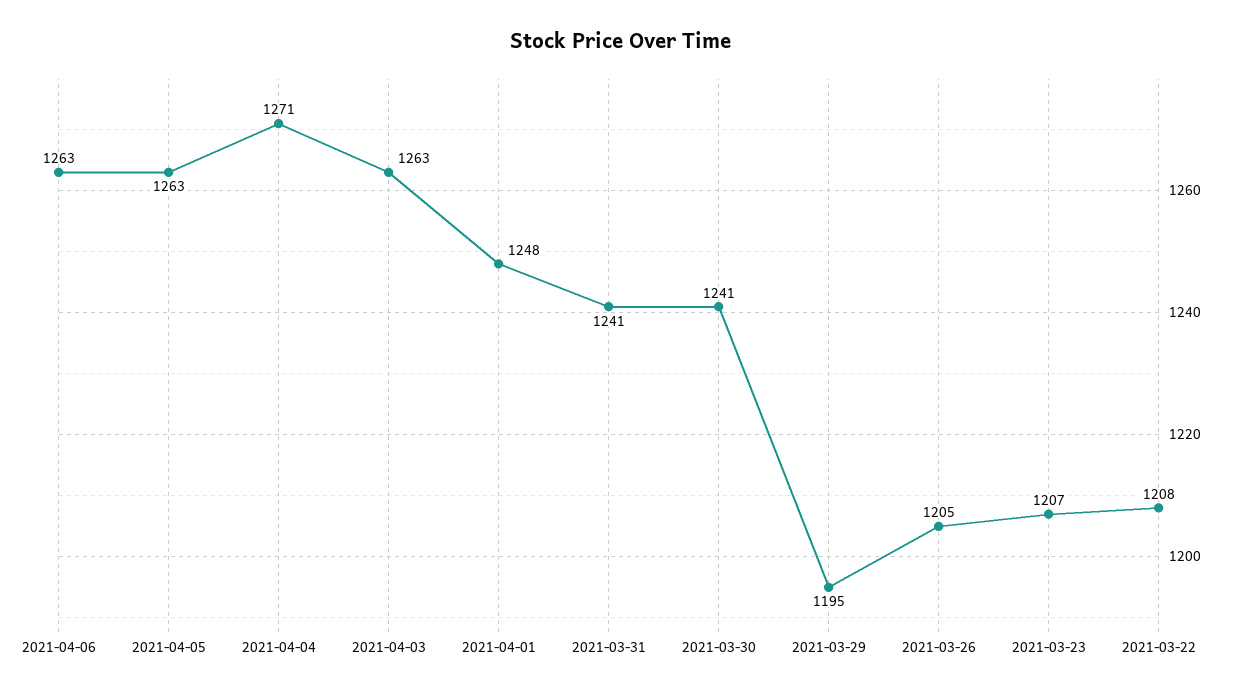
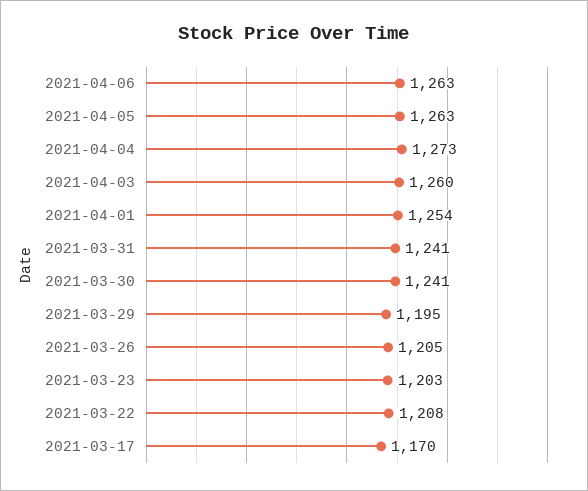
  {
    "2021-04-06": 1263,
    "2021-04-05": 1263,
-   "2021-04-04": 1271,
+   "2021-04-04": 1273,
-   "2021-04-03": 1263,
+   "2021-04-03": 1260,
-   "2021-04-01": 1248,
+   "2021-04-01": 1254,
    "2021-03-31": 1241,
    "2021-03-30": 1241,
    "2021-03-29": 1195,
    "2021-03-26": 1205,
-   "2021-03-23": 1207,
+   "2021-03-23": 1203,
-   "2021-03-22": 1208
+   "2021-03-22": 1208,
+   "2021-03-17": 1170
  }

